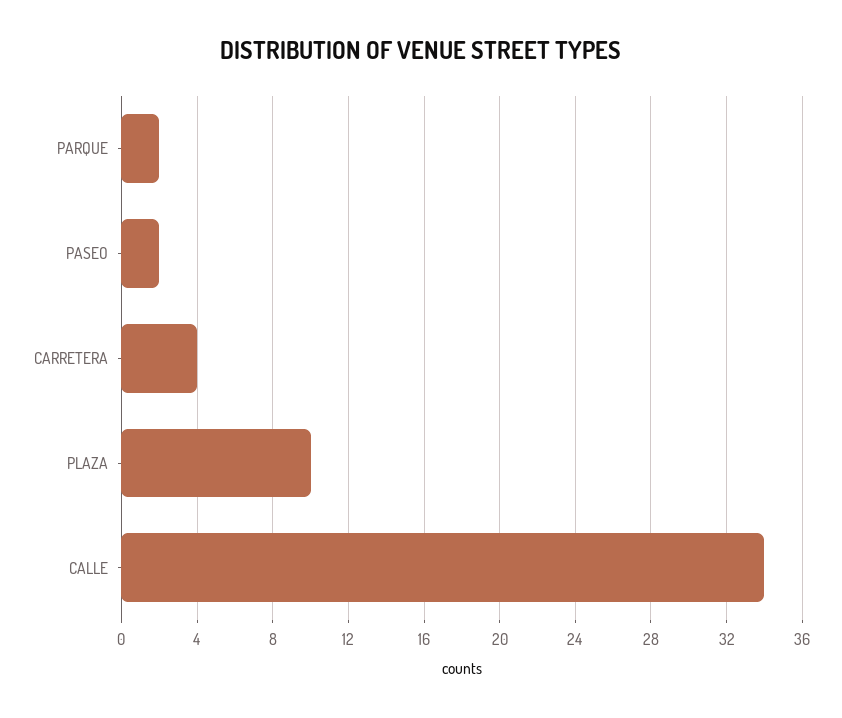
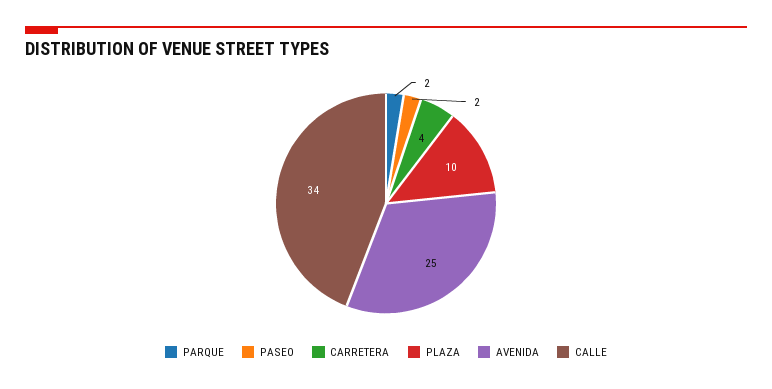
  {
    "PARQUE": 2,
    "PASEO": 2,
    "CARRETERA": 4,
    "PLAZA": 10,
-   "CALLE": 34
+   "CALLE": 34,
+   "AVENIDA": 25
  }

